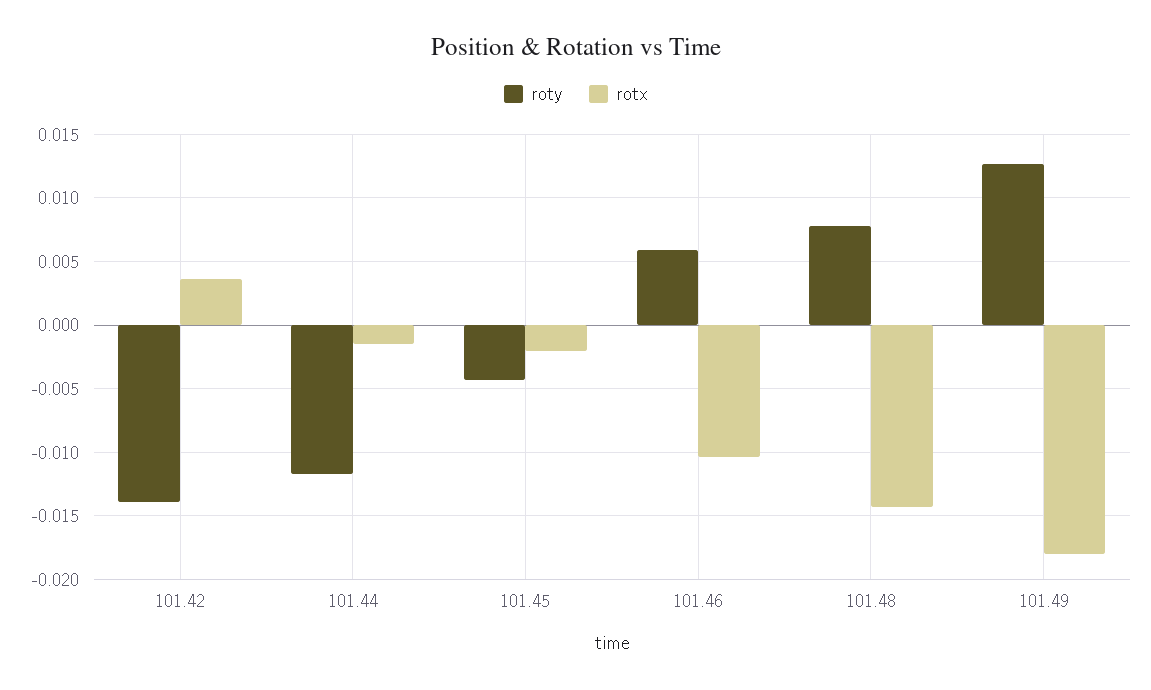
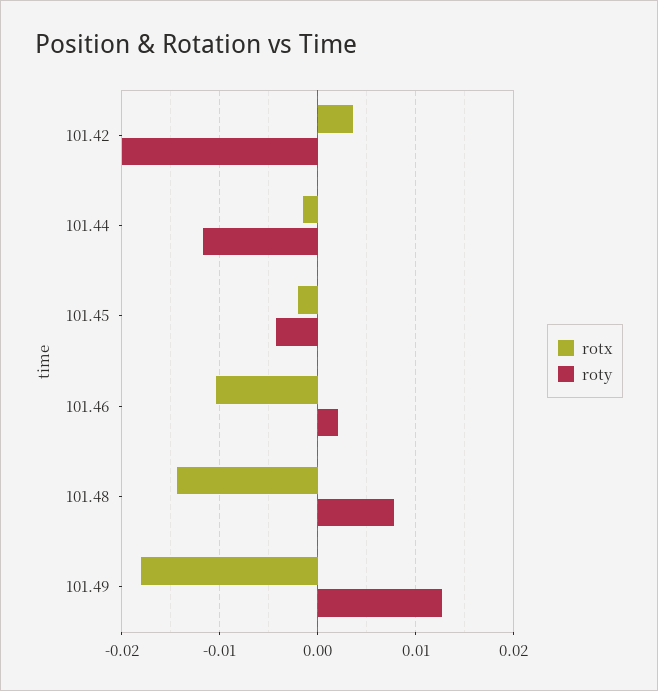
  {
    "roty": {
-     "101.42": -0.014,
+     "101.42": -0.02,
      "101.44": -0.0115,
      "101.45": -0.0045,
-     "101.46": 0.006,
+     "101.46": 0.002,
      "101.48": 0.008,
      "101.49": 0.0125
    },
    "rotx": {
      "101.42": 0.0035,
      "101.44": -0.0015,
      "101.45": -0.002,
      "101.46": -0.0105,
      "101.48": -0.0145,
      "101.49": -0.018
    }
  }

